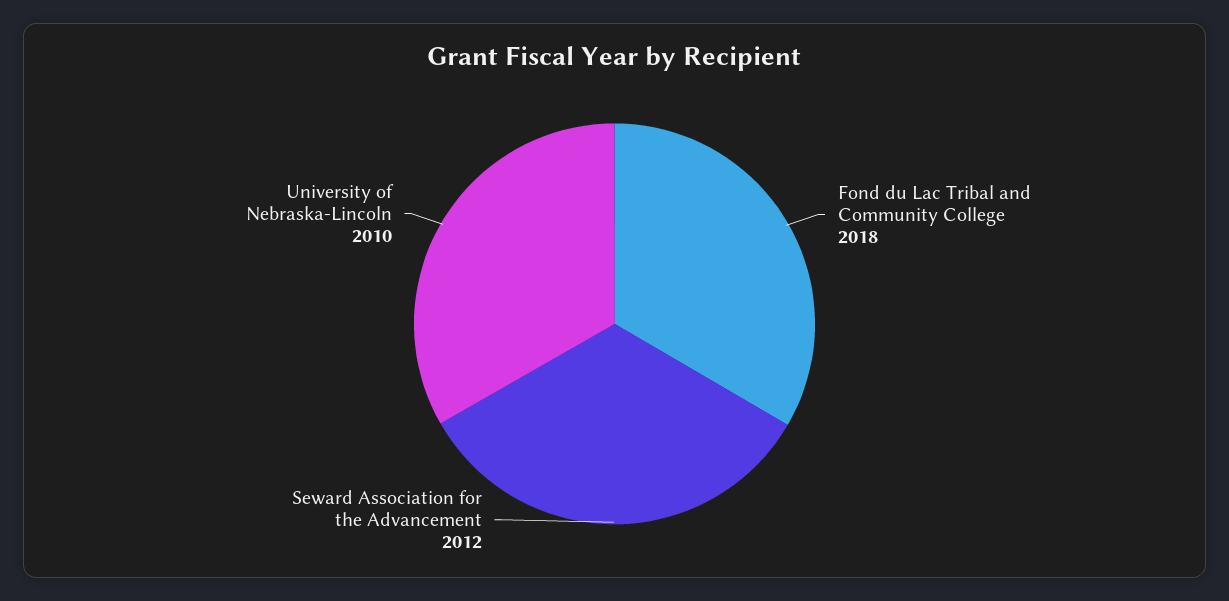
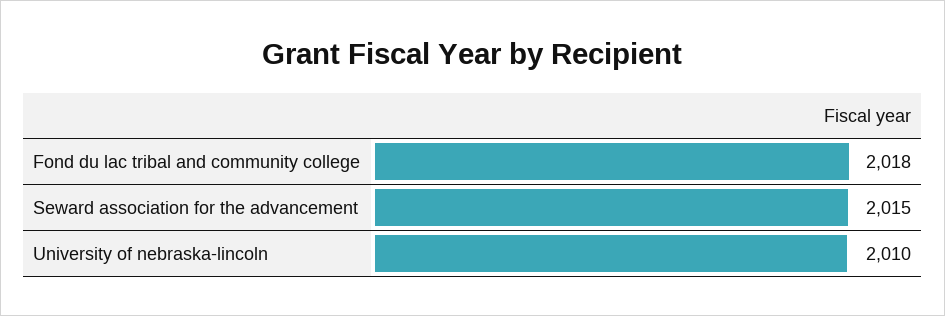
  {
    "Fond du Lac Tribal and Community College": 2018,
-   "Seward Association for the Advancement": 2012,
+   "Seward Association for the Advancement": 2015,
    "University of Nebraska-Lincoln": 2010
  }

